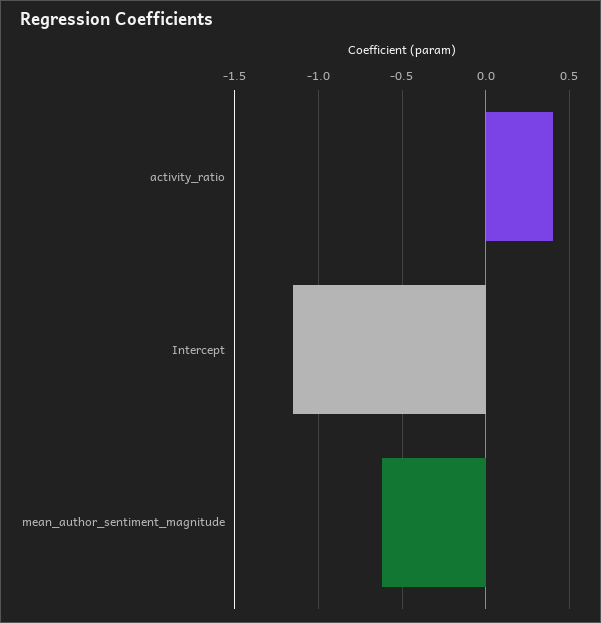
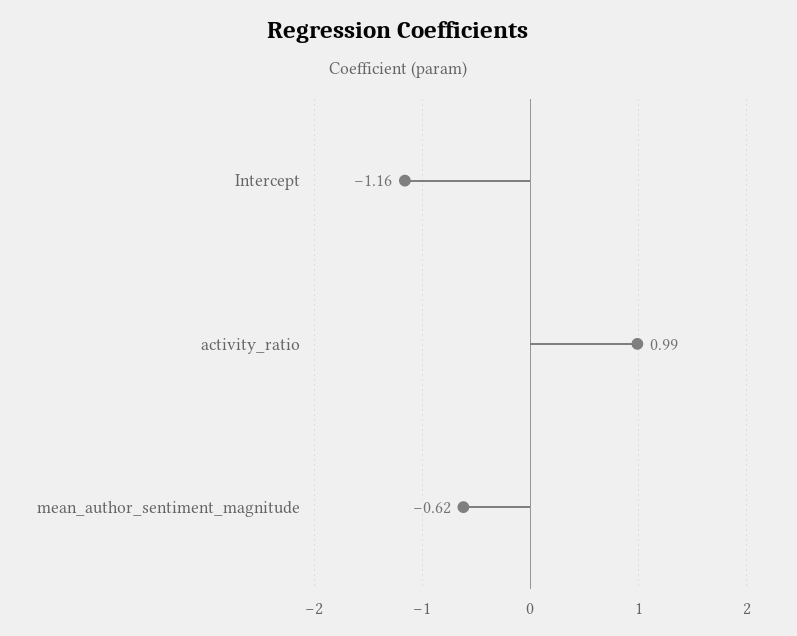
  {
-   "activity_ratio": 0.4,
+   "activity_ratio": 0.99,
    "Intercept": -1.16,
    "mean_author_sentiment_magnitude": -0.62
  }

